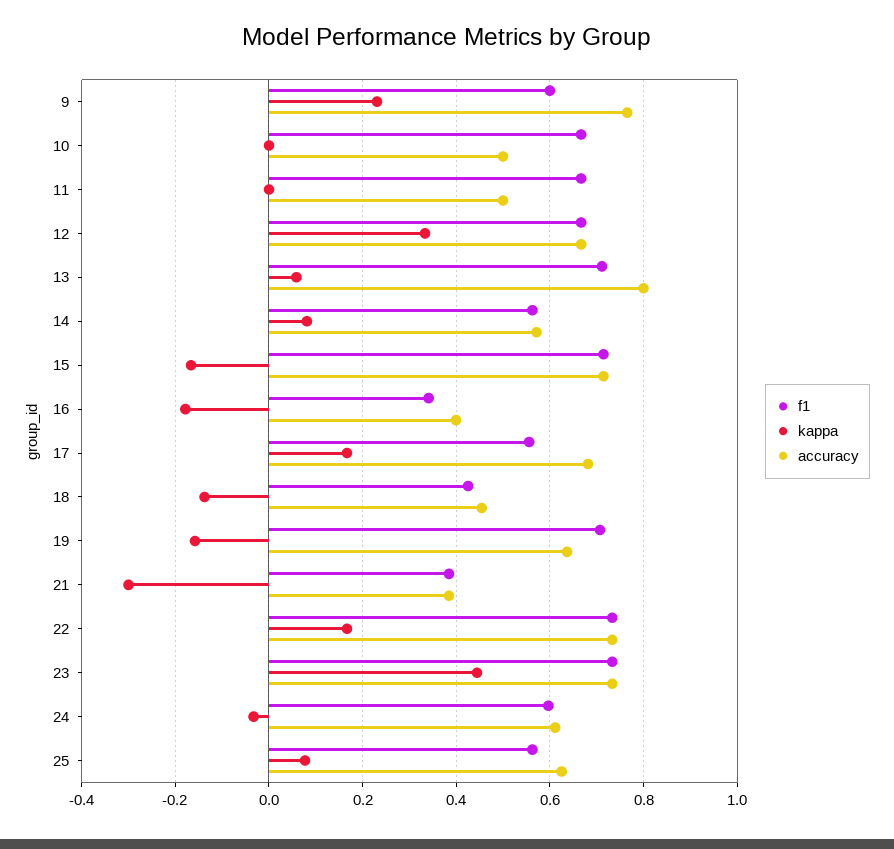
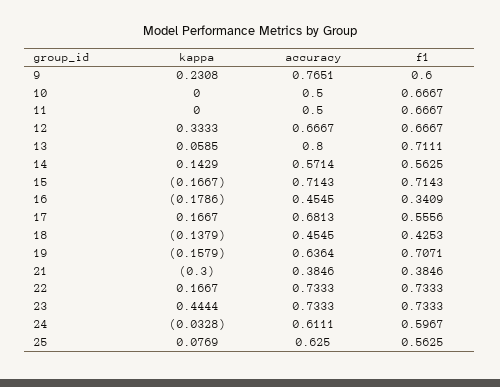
  {
    "f1": {
      "9": 0.6,
      "10": 0.6667,
      "11": 0.6667,
      "12": 0.6667,
      "13": 0.7111,
      "14": 0.5625,
      "15": 0.7143,
      "16": 0.3409,
      "17": 0.5556,
      "18": 0.4253,
      "19": 0.7071,
      "21": 0.3846,
      "22": 0.7333,
      "23": 0.7333,
      "24": 0.5967,
      "25": 0.5625
    },
    "kappa": {
      "9": 0.2308,
      "10": 0,
      "11": 0,
      "12": 0.3333,
      "13": 0.0585,
-     "14": 0.08,
+     "14": 0.1429,
      "15": -0.1667,
      "16": -0.1786,
      "17": 0.1667,
      "18": -0.1379,
      "19": -0.1579,
      "21": -0.3,
      "22": 0.1667,
      "23": 0.4444,
      "24": -0.0328,
      "25": 0.0769
    },
    "accuracy": {
      "9": 0.7651,
      "10": 0.5,
      "11": 0.5,
      "12": 0.6667,
      "13": 0.8,
      "14": 0.5714,
      "15": 0.7143,
-     "16": 0.4,
+     "16": 0.4545,
      "17": 0.6813,
      "18": 0.4545,
      "19": 0.6364,
      "21": 0.3846,
      "22": 0.7333,
      "23": 0.7333,
      "24": 0.6111,
      "25": 0.625
    }
  }

